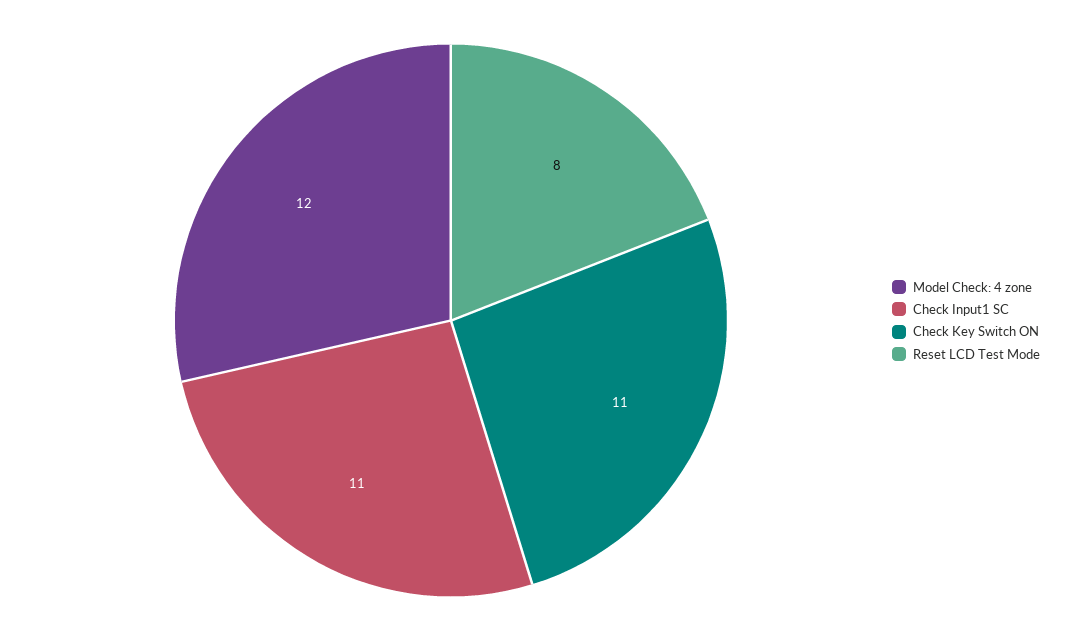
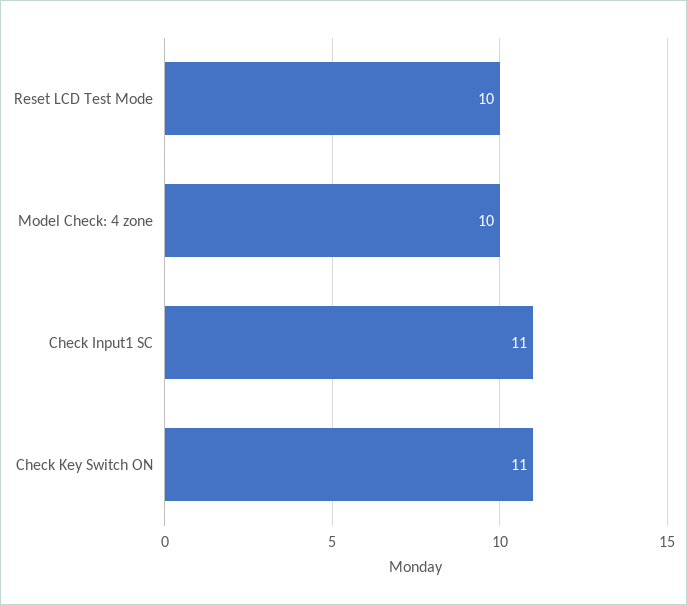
  {
-   "Model Check: 4 zone": 12,
+   "Model Check: 4 zone": 10,
    "Check Input1 SC": 11,
    "Check Key Switch ON": 11,
-   "Reset LCD Test Mode": 8
+   "Reset LCD Test Mode": 10
  }

